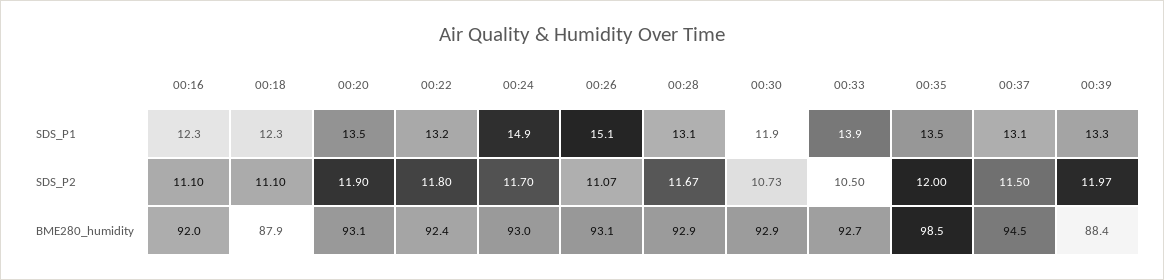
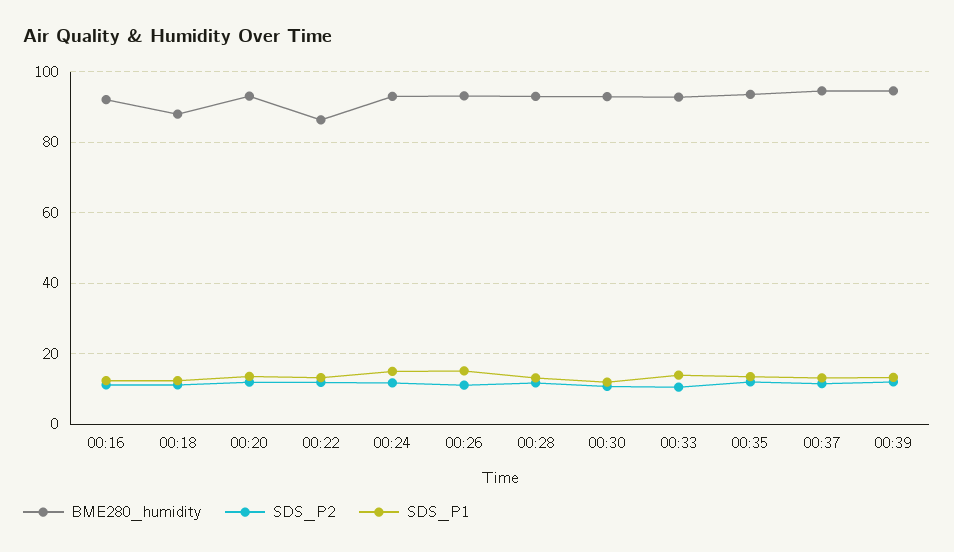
  {
    "SDS_P1": {
      "00:16": 12.3,
      "00:18": 12.3,
      "00:20": 13.5,
      "00:22": 13.2,
      "00:24": 14.9,
      "00:26": 15.1,
      "00:28": 13.1,
      "00:30": 11.9,
      "00:33": 13.9,
      "00:35": 13.5,
      "00:37": 13.1,
      "00:39": 13.3
    },
    "SDS_P2": {
      "00:16": 11.1,
      "00:18": 11.1,
      "00:20": 11.9,
      "00:22": 11.8,
      "00:24": 11.7,
      "00:26": 11.07,
      "00:28": 11.67,
      "00:30": 10.73,
      "00:33": 10.5,
      "00:35": 12,
      "00:37": 11.5,
      "00:39": 11.97
    },
    "BME280_humidity": {
      "00:16": 92,
      "00:18": 87.9,
      "00:20": 93.1,
-     "00:22": 92.4,
+     "00:22": 86,
      "00:24": 93,
      "00:26": 93.1,
      "00:28": 92.9,
      "00:30": 92.9,
      "00:33": 92.7,
-     "00:35": 98.5,
+     "00:35": 94,
      "00:37": 94.5,
-     "00:39": 88.4
+     "00:39": 94
    }
  }

